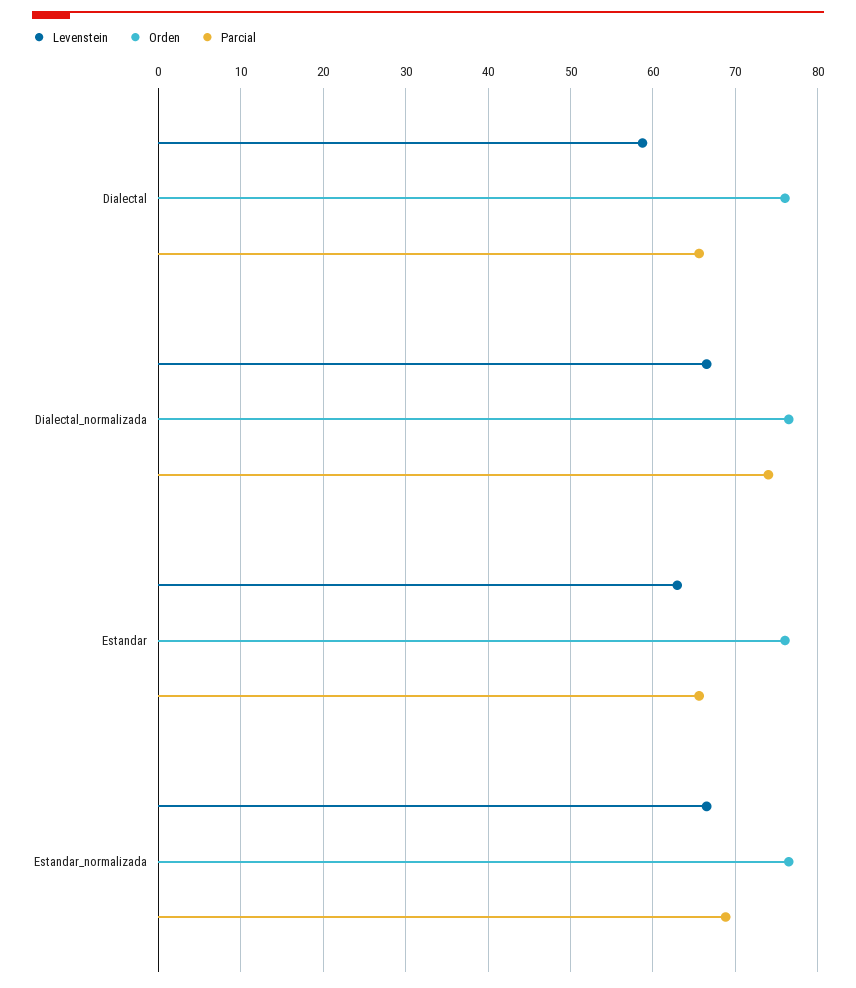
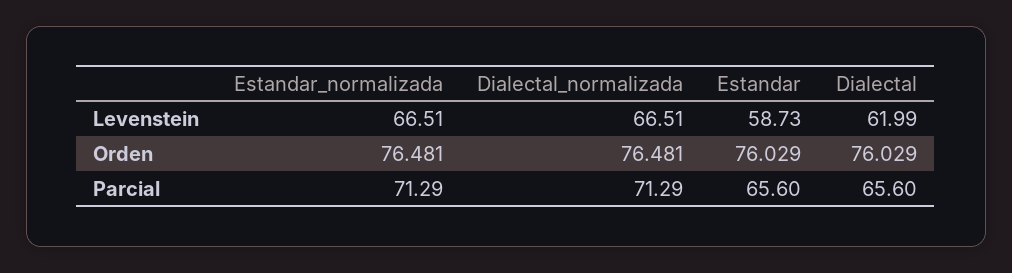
  {
    "Levenstein": {
-     "Dialectal": 59,
+     "Dialectal": 61.99,
      "Dialectal_normalizada": 66.51,
-     "Estandar": 63,
+     "Estandar": 58.73,
      "Estandar_normalizada": 66.51
    },
    "Orden": {
      "Dialectal": 76.029,
      "Dialectal_normalizada": 76.481,
      "Estandar": 76.029,
      "Estandar_normalizada": 76.481
    },
    "Parcial": {
      "Dialectal": 65.6,
-     "Dialectal_normalizada": 74,
+     "Dialectal_normalizada": 71.29,
      "Estandar": 65.6,
-     "Estandar_normalizada": 69
+     "Estandar_normalizada": 71.29
    }
  }

